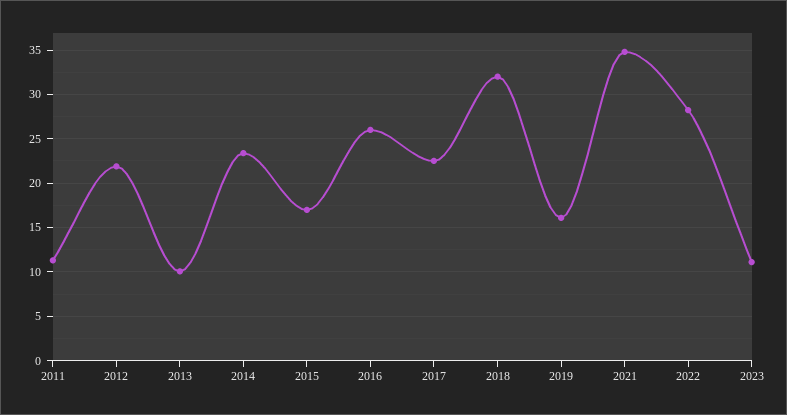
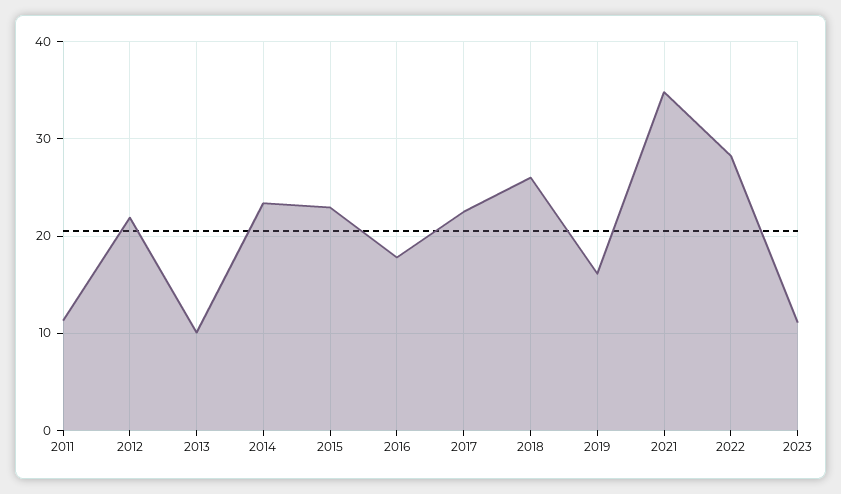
  {
    "2011": 11,
    "2012": 22,
    "2013": 10,
    "2014": 23,
-   "2015": 17,
+   "2015": 23,
-   "2016": 26,
+   "2016": 18,
    "2017": 23,
-   "2018": 32,
+   "2018": 26,
    "2019": 16,
    "2021": 35,
    "2022": 28,
    "2023": 11
  }

